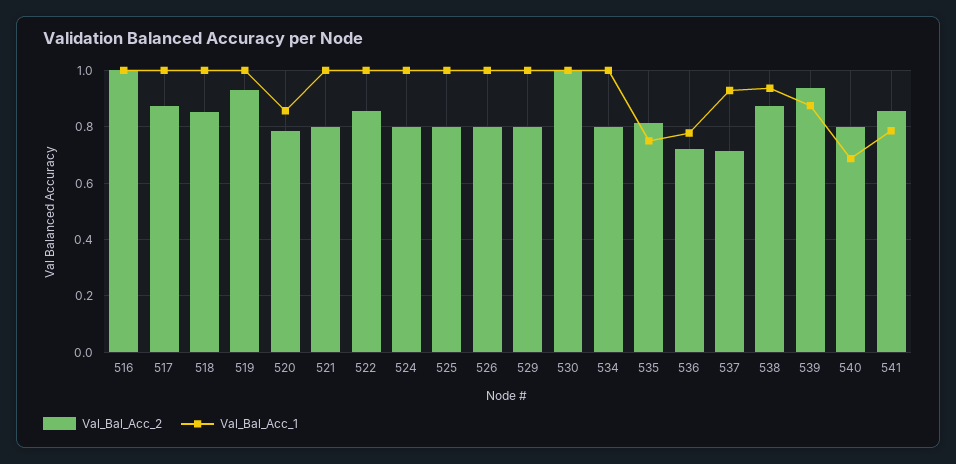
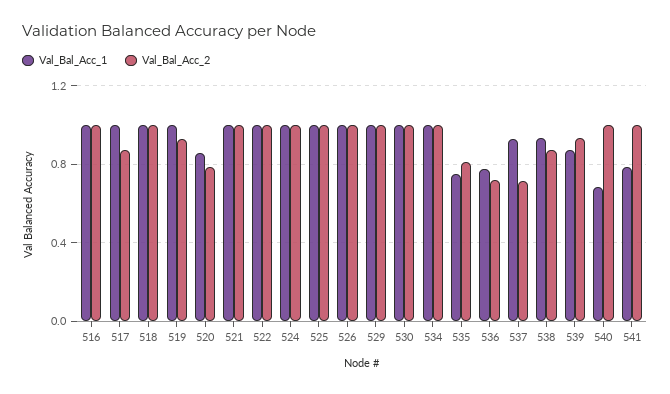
  {
    "Val_Bal_Acc_2": {
      "516": 1,
      "517": 0.875,
-     "518": 0.85,
+     "518": 1,
      "519": 0.925,
      "520": 0.775,
-     "521": 0.8,
+     "521": 1,
-     "522": 0.85,
+     "522": 1,
-     "524": 0.8,
+     "524": 1,
-     "525": 0.8,
+     "525": 1,
-     "526": 0.8,
+     "526": 1,
-     "529": 0.8,
+     "529": 1,
      "530": 1,
-     "534": 0.8,
+     "534": 1,
      "535": 0.8,
      "536": 0.725,
      "537": 0.725,
      "538": 0.875,
      "539": 0.925,
-     "540": 0.8,
+     "540": 1,
-     "541": 0.85
+     "541": 1
    },
    "Val_Bal_Acc_1": {
      "516": 1,
      "517": 1,
      "518": 1,
      "519": 1,
      "520": 0.85,
      "521": 1,
      "522": 1,
      "524": 1,
      "525": 1,
      "526": 1,
      "529": 1,
      "530": 1,
      "534": 1,
      "535": 0.75,
      "536": 0.775,
      "537": 0.925,
      "538": 0.925,
      "539": 0.875,
      "540": 0.675,
      "541": 0.775
    }
  }

